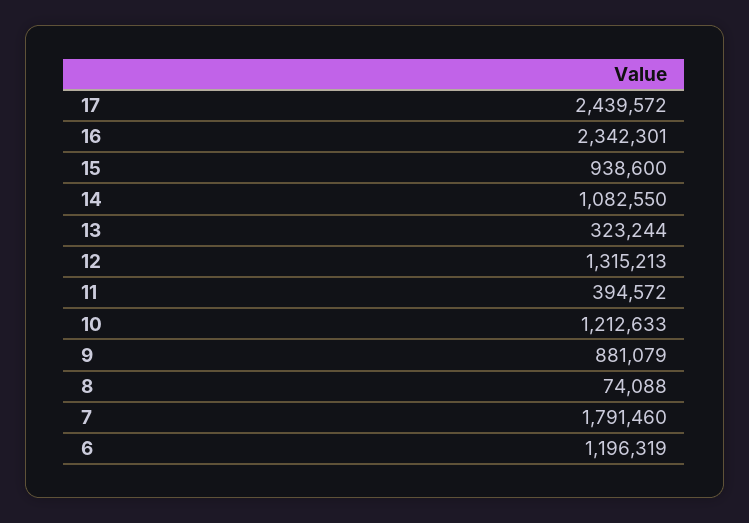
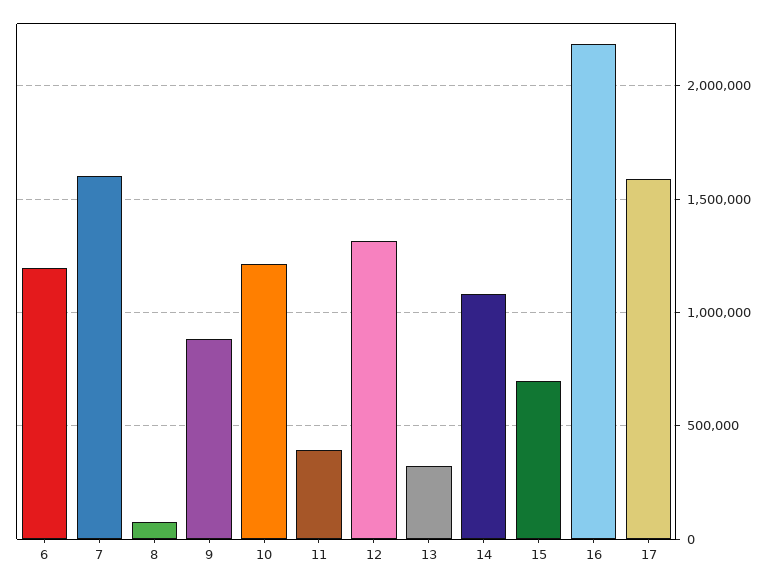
  {
-   "17": 2439572,
+   "17": 1600000,
-   "16": 2342301,
+   "16": 2200000,
-   "15": 938600,
+   "15": 700000,
    "14": 1082550,
    "13": 323244,
    "12": 1315213,
    "11": 394572,
    "10": 1212633,
    "9": 881079,
    "8": 74088,
-   "7": 1791460,
+   "7": 1600000,
    "6": 1196319
  }

